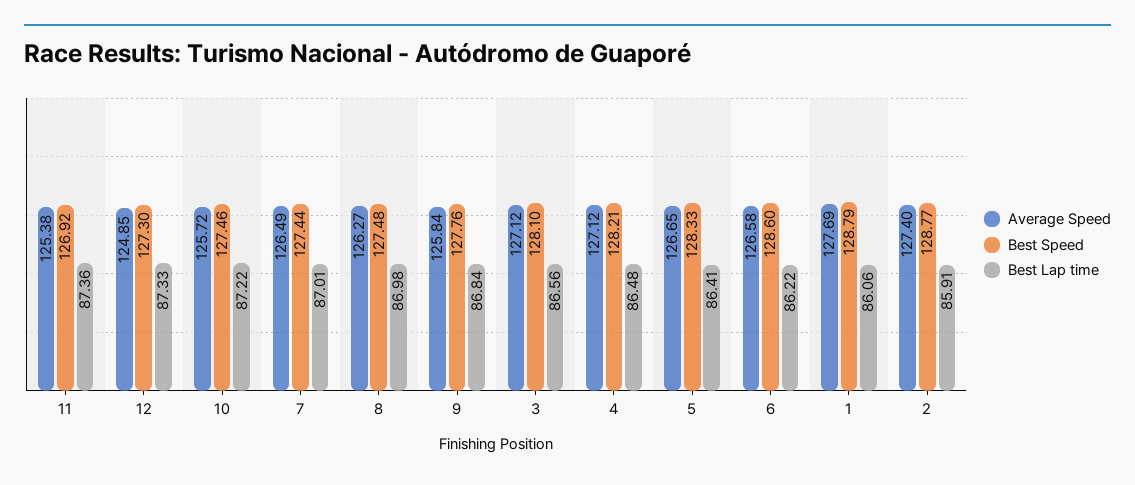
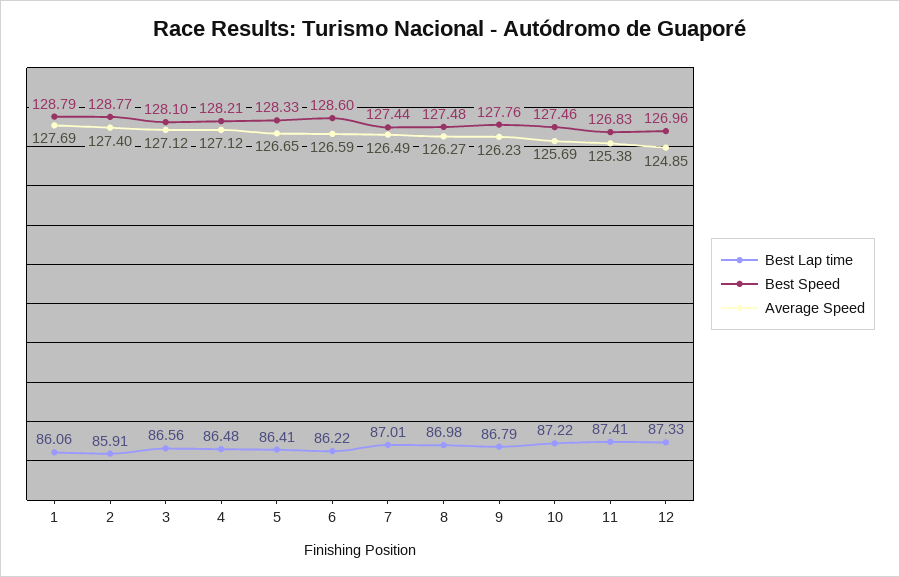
  {
    "Average Speed": {
      "11": 125.38,
      "12": 124.85,
-     "10": 125.72,
+     "10": 125.69,
      "7": 126.49,
      "8": 126.27,
-     "9": 125.84,
+     "9": 126.23,
      "3": 127.12,
      "4": 127.12,
      "5": 126.65,
-     "6": 126.58,
+     "6": 126.59,
      "1": 127.69,
      "2": 127.4
    },
    "Best Speed": {
-     "11": 126.92,
+     "11": 126.83,
-     "12": 127.3,
+     "12": 126.96,
      "10": 127.46,
      "7": 127.44,
      "8": 127.48,
      "9": 127.76,
      "3": 128.1,
      "4": 128.21,
      "5": 128.33,
      "6": 128.6,
      "1": 128.79,
      "2": 128.77
    },
    "Best Lap time": {
-     "11": 87.36,
+     "11": 87.41,
      "12": 87.33,
      "10": 87.22,
      "7": 87.01,
      "8": 86.98,
-     "9": 86.84,
+     "9": 86.79,
      "3": 86.56,
      "4": 86.48,
      "5": 86.41,
      "6": 86.22,
      "1": 86.06,
      "2": 85.91
    }
  }

